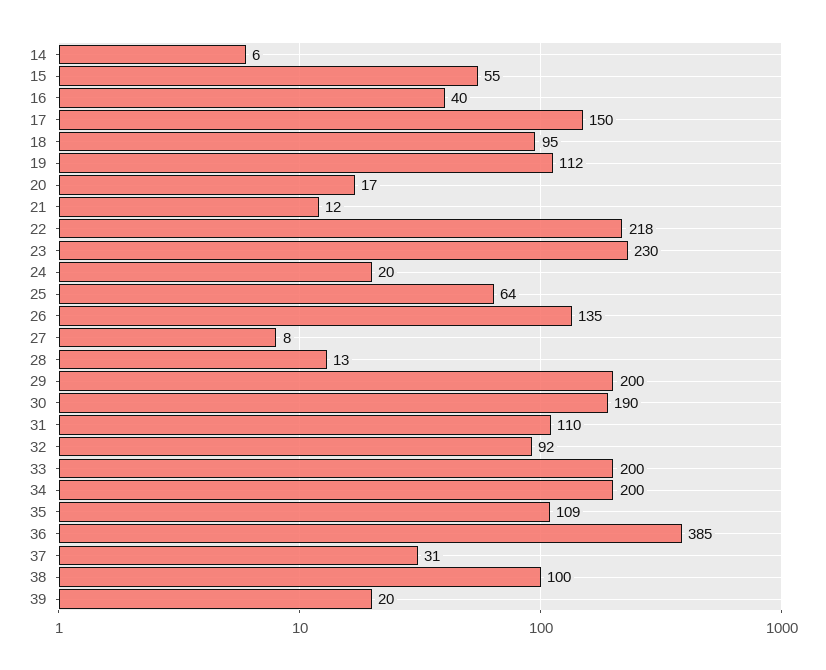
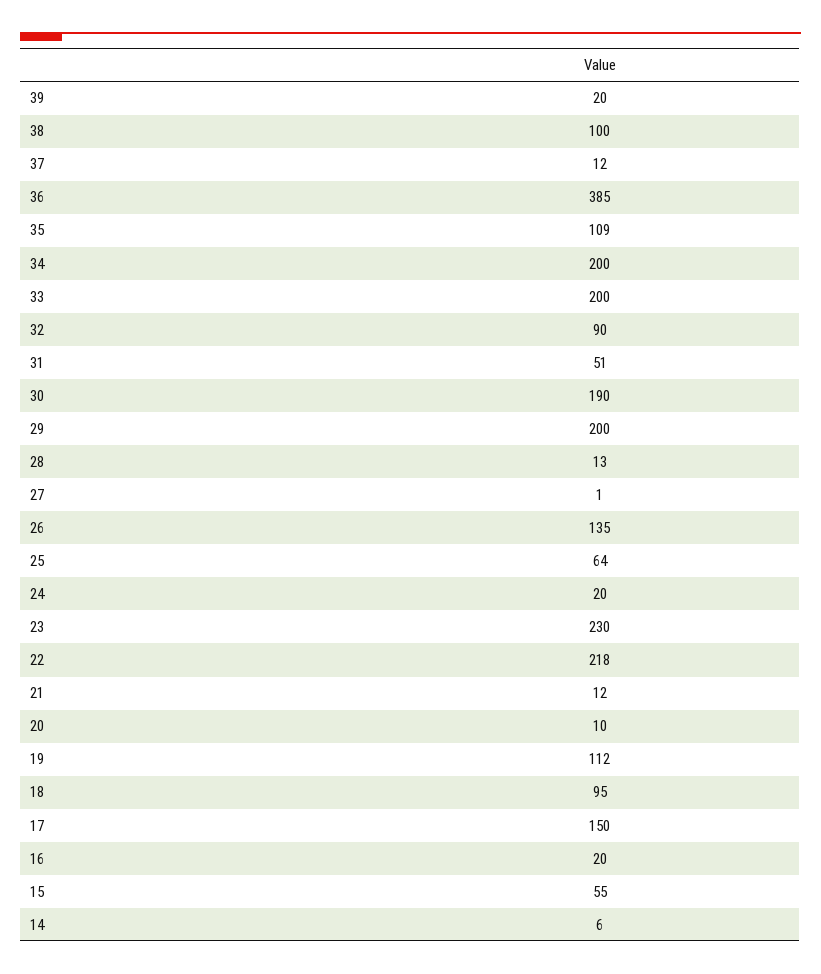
  {
    "14": 6,
    "15": 55,
-   "16": 40,
+   "16": 20,
    "17": 150,
    "18": 95,
    "19": 112,
-   "20": 17,
+   "20": 10,
    "21": 12,
    "22": 218,
    "23": 230,
    "24": 20,
    "25": 64,
    "26": 135,
-   "27": 8,
+   "27": 1,
    "28": 13,
    "29": 200,
    "30": 190,
-   "31": 110,
+   "31": 51,
-   "32": 92,
+   "32": 90,
    "33": 200,
    "34": 200,
    "35": 109,
    "36": 385,
-   "37": 31,
+   "37": 12,
    "38": 100,
    "39": 20
  }

